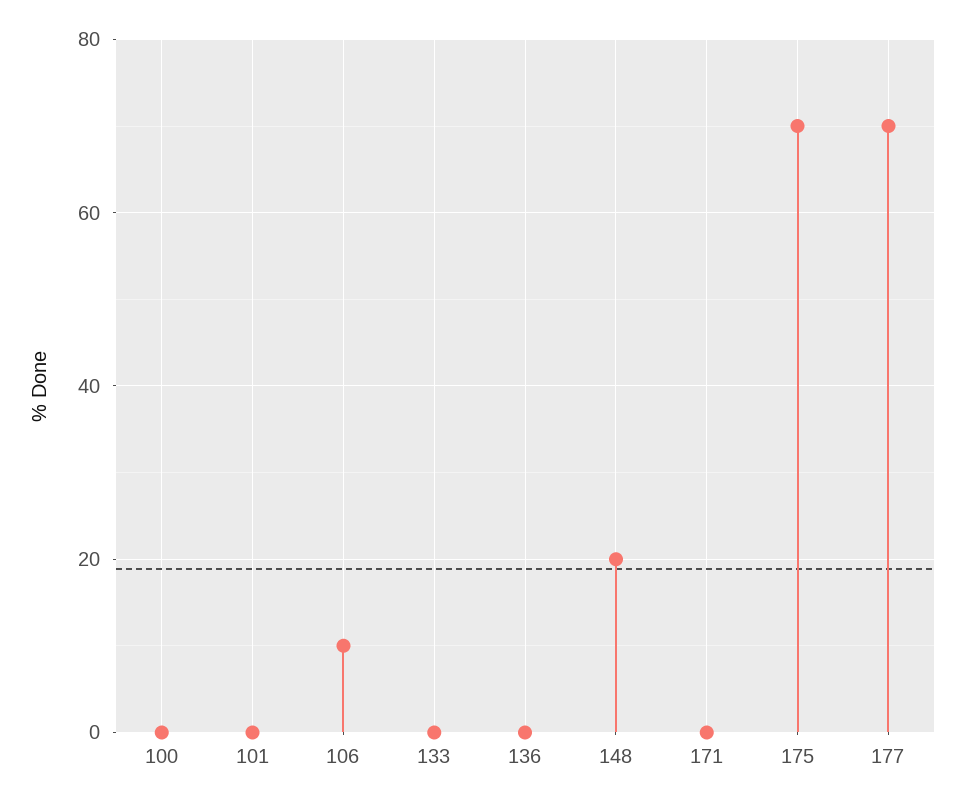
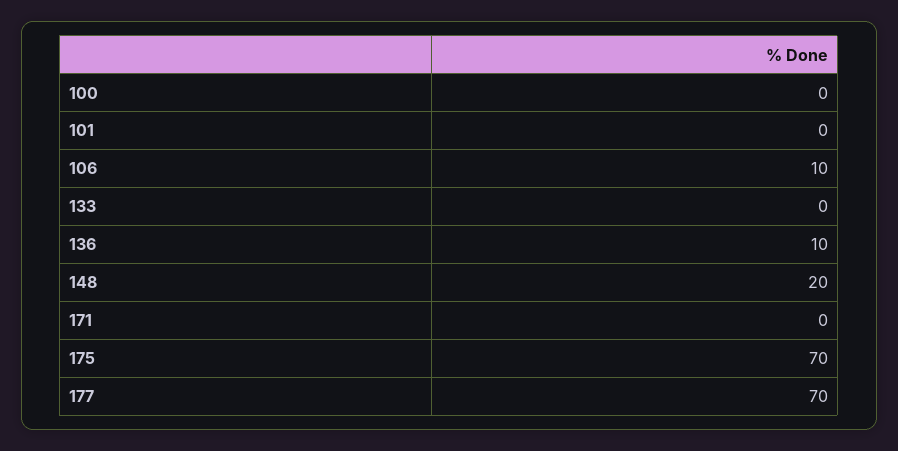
  {
    "100": 0,
    "101": 0,
    "106": 10,
    "133": 0,
-   "136": 0,
+   "136": 10,
    "148": 20,
    "171": 0,
    "175": 70,
    "177": 70
  }

